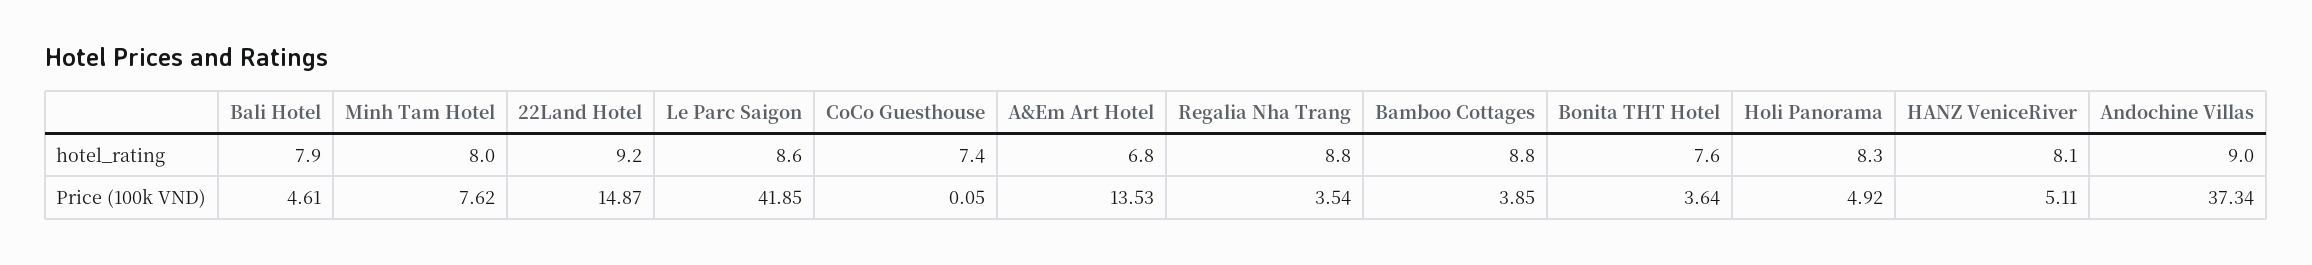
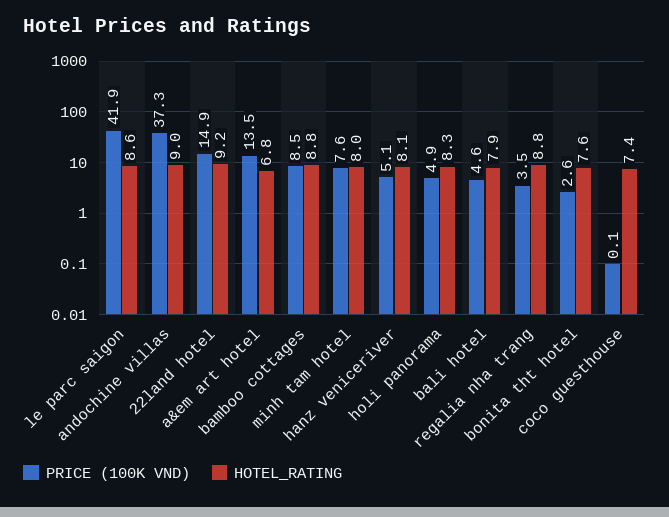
  {
    "hotel_rating": {
      "Bali Hotel": 7.9,
      "Minh Tam Hotel": 8,
      "22Land Hotel": 9.2,
      "Le Parc Saigon": 8.6,
      "CoCo Guesthouse": 7.4,
      "A&Em Art Hotel": 6.8,
      "Regalia Nha Trang": 8.8,
      "Bamboo Cottages": 8.8,
      "Bonita THT Hotel": 7.6,
      "Holi Panorama": 8.3,
      "HANZ VeniceRiver": 8.1,
      "Andochine Villas": 9
    },
    "Price (100k VND)": {
      "Bali Hotel": 4.61,
      "Minh Tam Hotel": 7.62,
      "22Land Hotel": 14.87,
      "Le Parc Saigon": 41.85,
      "CoCo Guesthouse": 0.05,
      "A&Em Art Hotel": 13.53,
      "Regalia Nha Trang": 3.54,
-     "Bamboo Cottages": 3.85,
+     "Bamboo Cottages": 8.5,
-     "Bonita THT Hotel": 3.64,
+     "Bonita THT Hotel": 2.6,
      "Holi Panorama": 4.92,
      "HANZ VeniceRiver": 5.11,
      "Andochine Villas": 37.34
    }
  }

